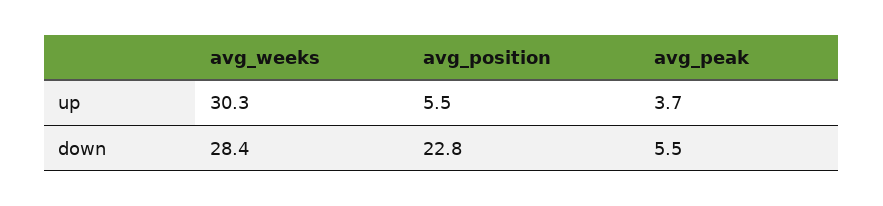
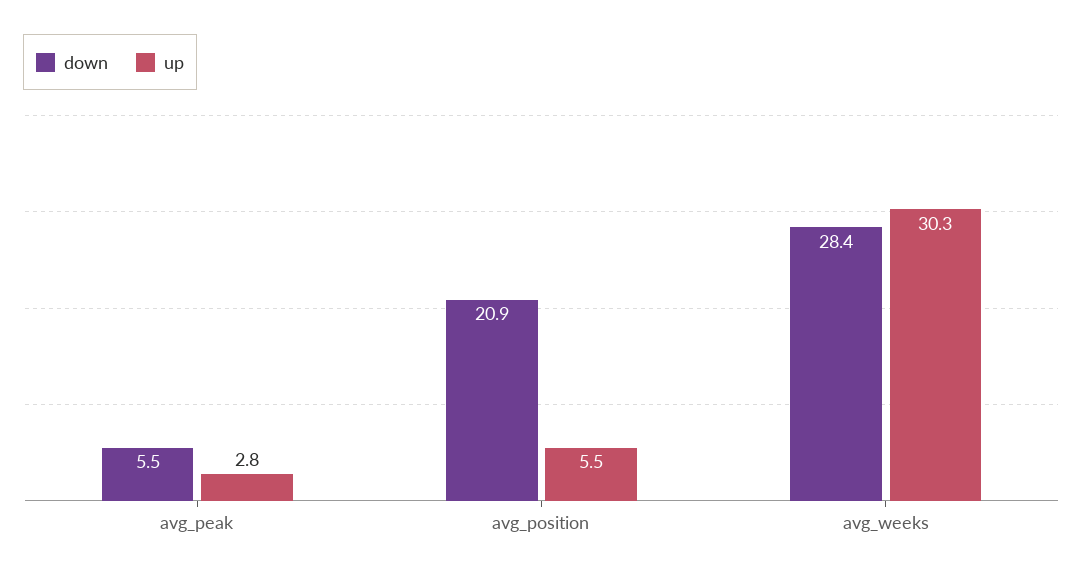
  {
    "up": {
      "avg_weeks": 30.3,
      "avg_position": 5.5,
-     "avg_peak": 3.7
+     "avg_peak": 2.8
    },
    "down": {
      "avg_weeks": 28.4,
-     "avg_position": 22.8,
+     "avg_position": 20.9,
      "avg_peak": 5.5
    }
  }

